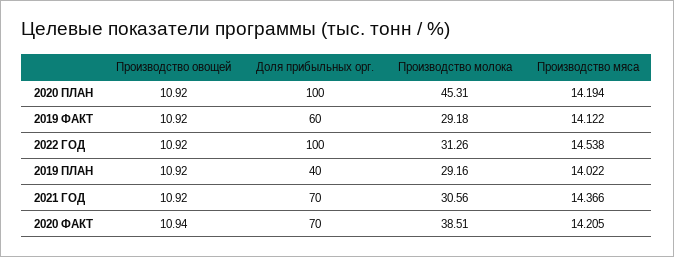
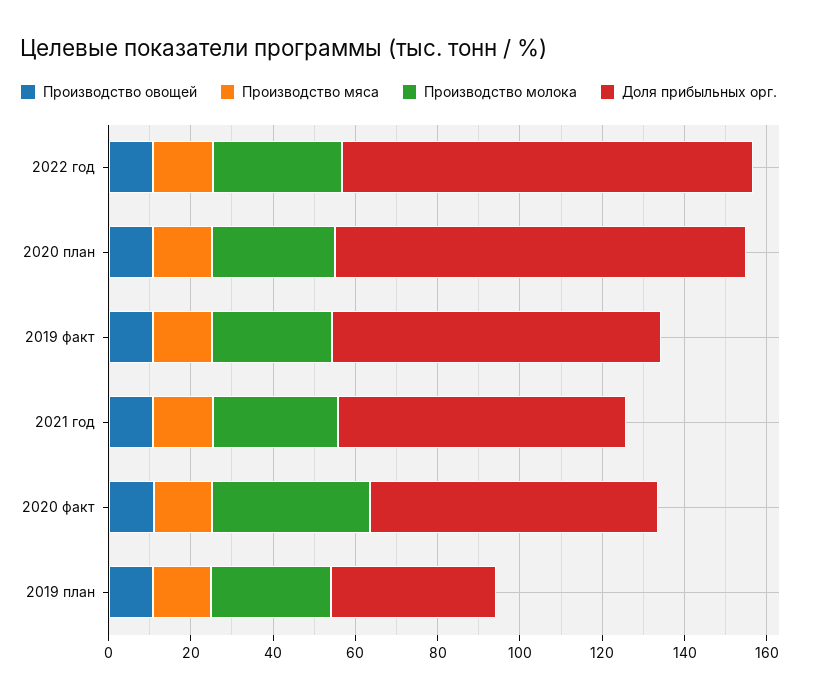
  {
    "Производство овощей": {
      "2020 ПЛАН": 10.92,
      "2019 ФАКТ": 10.92,
      "2022 ГОД": 10.92,
      "2019 ПЛАН": 10.92,
      "2021 ГОД": 10.92,
      "2020 ФАКТ": 10.94
    },
    "Доля прибыльных орг.": {
      "2020 ПЛАН": 100,
-     "2019 ФАКТ": 60,
+     "2019 ФАКТ": 80,
      "2022 ГОД": 100,
      "2019 ПЛАН": 40,
      "2021 ГОД": 70,
      "2020 ФАКТ": 70
    },
    "Производство молока": {
-     "2020 ПЛАН": 45.31,
+     "2020 ПЛАН": 30,
      "2019 ФАКТ": 29.18,
      "2022 ГОД": 31.26,
      "2019 ПЛАН": 29.16,
      "2021 ГОД": 30.56,
      "2020 ФАКТ": 38.51
    },
    "Производство мяса": {
      "2020 ПЛАН": 14.194,
      "2019 ФАКТ": 14.122,
      "2022 ГОД": 14.538,
      "2019 ПЛАН": 14.022,
      "2021 ГОД": 14.366,
      "2020 ФАКТ": 14.205
    }
  }

